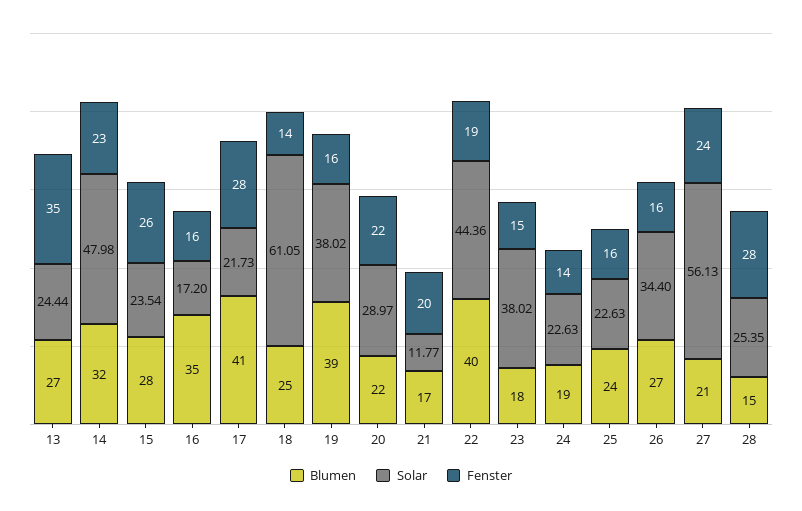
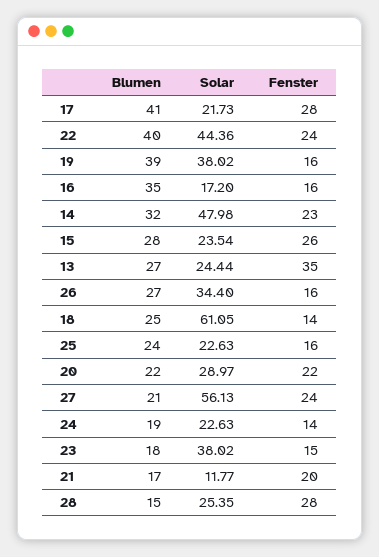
  {
    "Blumen": {
      "13": 27,
      "14": 32,
      "15": 28,
      "16": 35,
      "17": 41,
      "18": 25,
      "19": 39,
      "20": 22,
      "21": 17,
      "22": 40,
      "23": 18,
      "24": 19,
      "25": 24,
      "26": 27,
      "27": 21,
      "28": 15
    },
    "Solar": {
      "13": 24.44,
      "14": 47.98,
      "15": 23.54,
      "16": 17.2,
      "17": 21.73,
      "18": 61.05,
      "19": 38.02,
      "20": 28.97,
      "21": 11.77,
      "22": 44.36,
      "23": 38.02,
      "24": 22.63,
      "25": 22.63,
      "26": 34.4,
      "27": 56.13,
      "28": 25.35
    },
    "Fenster": {
      "13": 35,
      "14": 23,
      "15": 26,
      "16": 16,
      "17": 28,
      "18": 14,
      "19": 16,
      "20": 22,
      "21": 20,
-     "22": 19,
+     "22": 24,
      "23": 15,
      "24": 14,
      "25": 16,
      "26": 16,
      "27": 24,
      "28": 28
    }
  }

